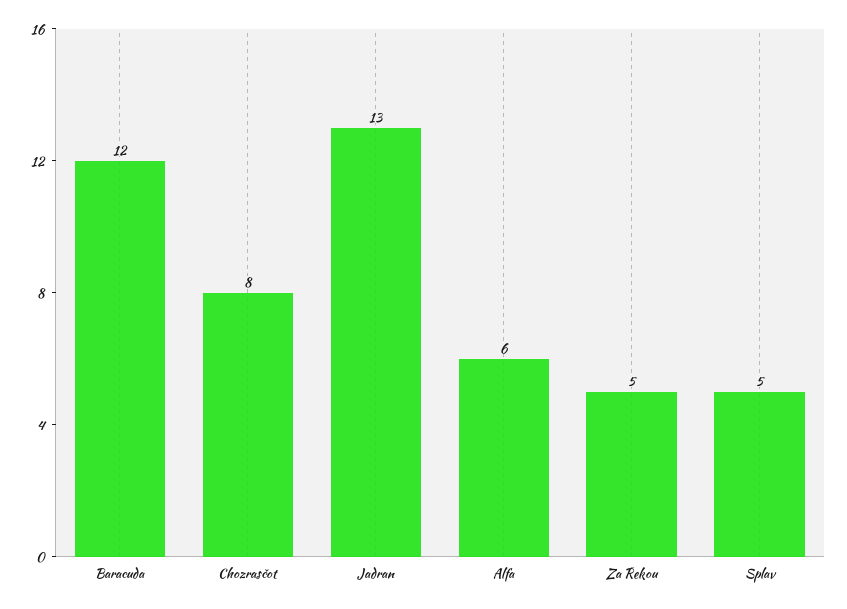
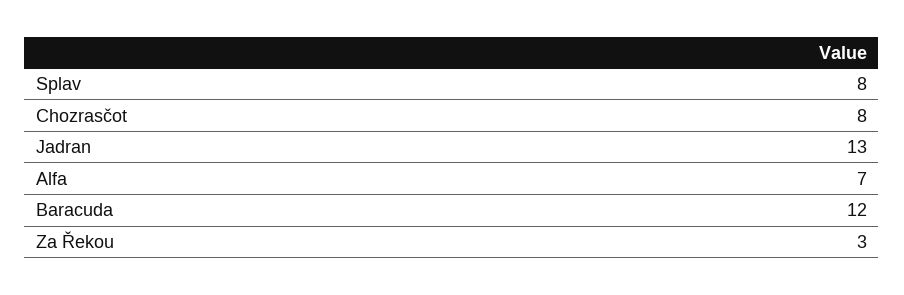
  {
    "Baracuda": 12,
    "Chozrasčot": 8,
    "Jadran": 13,
-   "Alfa": 6,
+   "Alfa": 7,
-   "Za Řekou": 5,
+   "Za Řekou": 3,
-   "Splav": 5
+   "Splav": 8
  }

